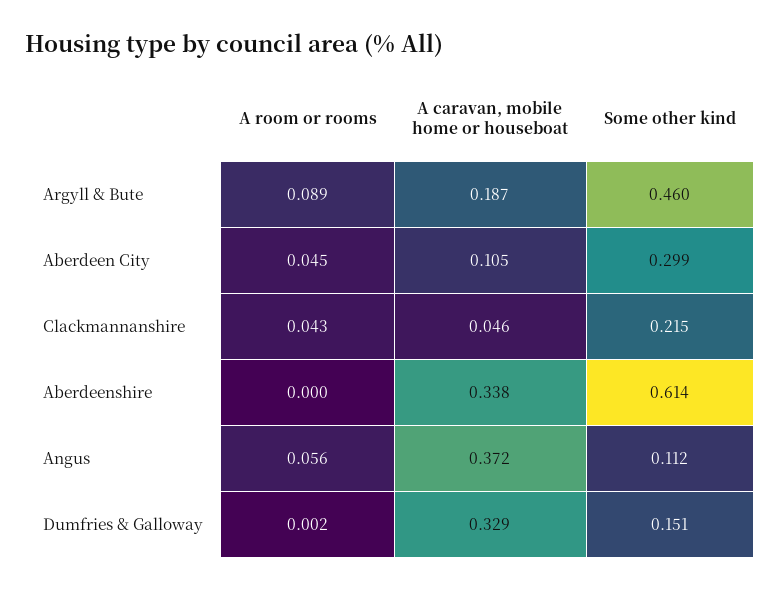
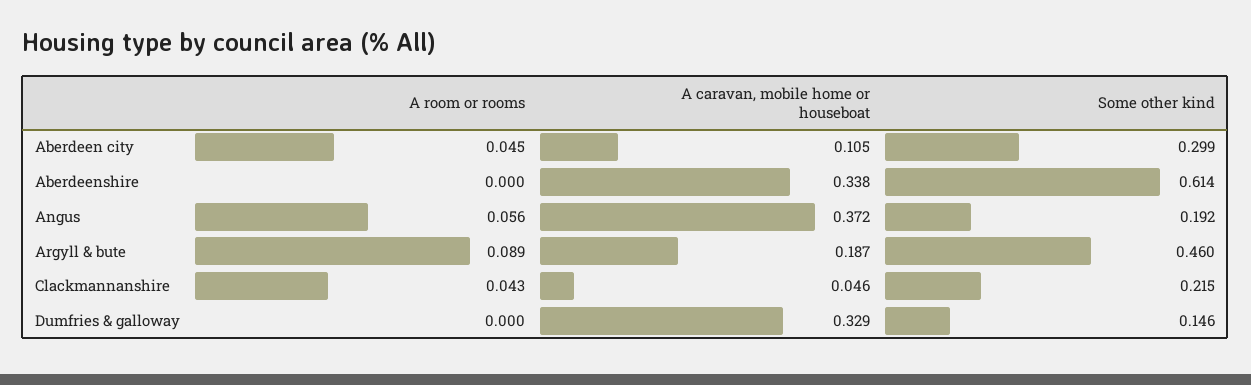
  {
    "A room or rooms": {
      "Argyll & Bute": 0.089,
      "Aberdeen City": 0.045,
      "Clackmannanshire": 0.043,
      "Aberdeenshire": 0,
      "Angus": 0.056,
-     "Dumfries & Galloway": 0.002
+     "Dumfries & Galloway": 0
    },
    "A caravan, mobile home or houseboat": {
      "Argyll & Bute": 0.187,
      "Aberdeen City": 0.105,
      "Clackmannanshire": 0.046,
      "Aberdeenshire": 0.338,
      "Angus": 0.372,
      "Dumfries & Galloway": 0.329
    },
    "Some other kind": {
      "Argyll & Bute": 0.46,
      "Aberdeen City": 0.299,
      "Clackmannanshire": 0.215,
      "Aberdeenshire": 0.614,
-     "Angus": 0.112,
+     "Angus": 0.192,
-     "Dumfries & Galloway": 0.151
+     "Dumfries & Galloway": 0.146
    }
  }

